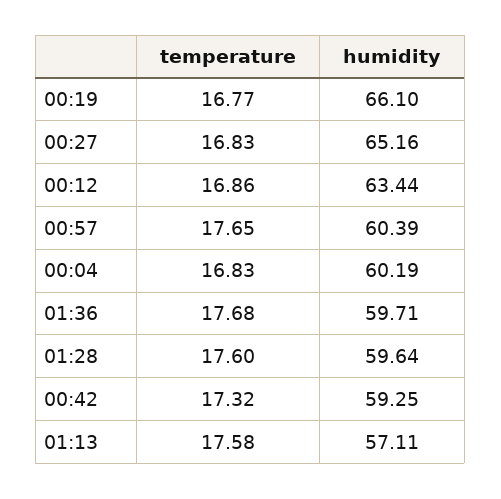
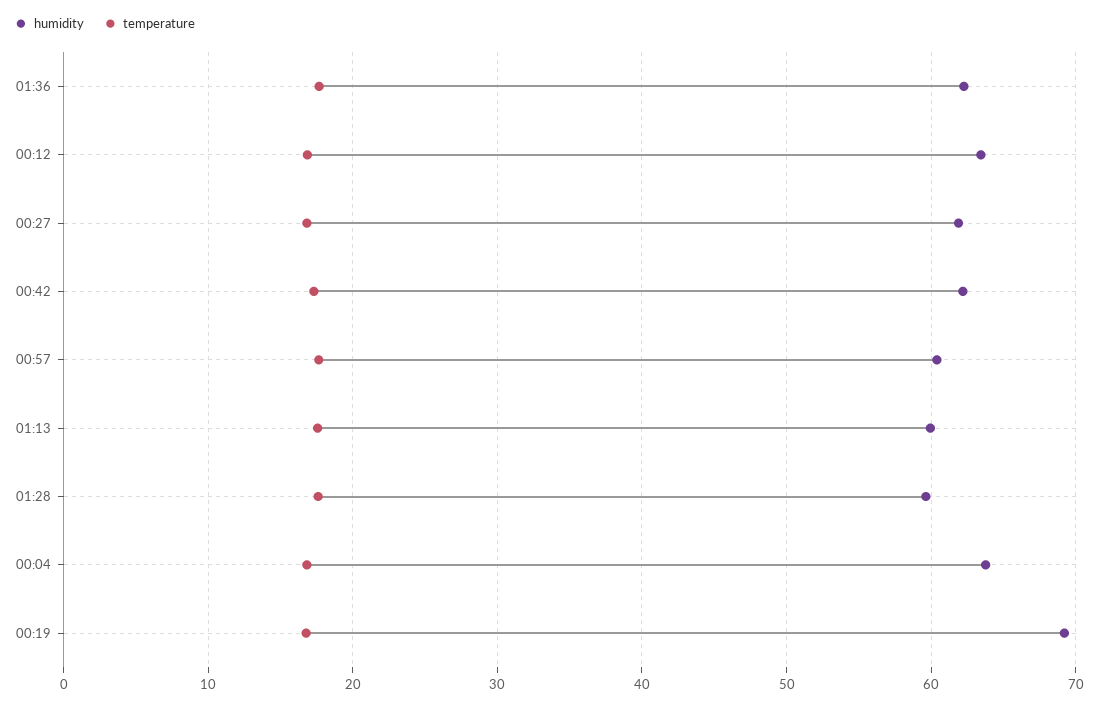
  {
    "temperature": {
      "00:19": 16.77,
      "00:27": 16.83,
      "00:12": 16.86,
      "00:57": 17.65,
      "00:04": 16.83,
      "01:36": 17.68,
      "01:28": 17.6,
      "00:42": 17.32,
      "01:13": 17.58
    },
    "humidity": {
-     "00:19": 66.1,
+     "00:19": 69,
-     "00:27": 65.16,
+     "00:27": 62,
      "00:12": 63.44,
      "00:57": 60.39,
-     "00:04": 60.19,
+     "00:04": 64,
-     "01:36": 59.71,
+     "01:36": 62,
      "01:28": 59.64,
-     "00:42": 59.25,
+     "00:42": 62,
-     "01:13": 57.11
+     "01:13": 60
    }
  }

